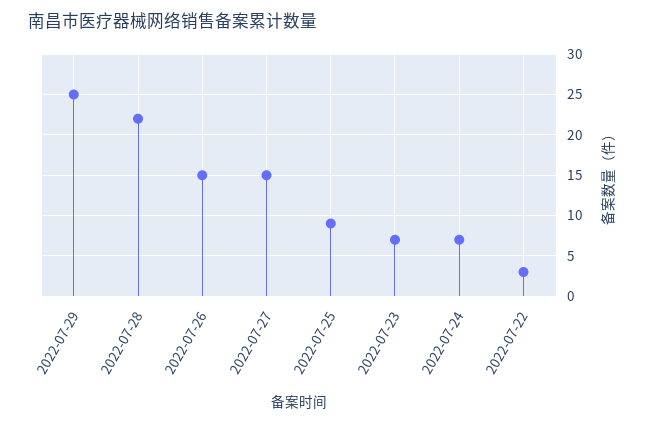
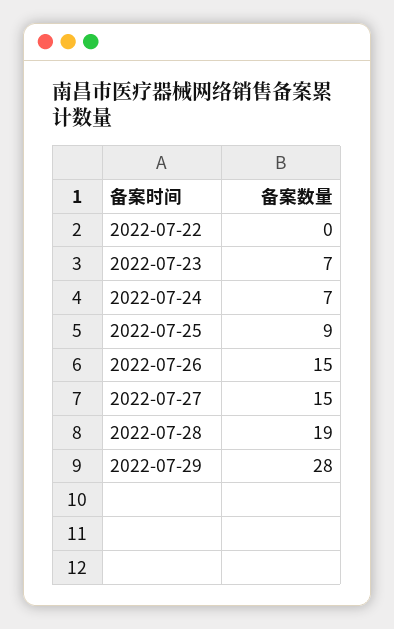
  {
-   "2022-07-29": 25,
+   "2022-07-29": 28,
-   "2022-07-28": 22,
+   "2022-07-28": 19,
    "2022-07-26": 15,
    "2022-07-27": 15,
    "2022-07-25": 9,
    "2022-07-23": 7,
    "2022-07-24": 7,
-   "2022-07-22": 3
+   "2022-07-22": 0
  }

